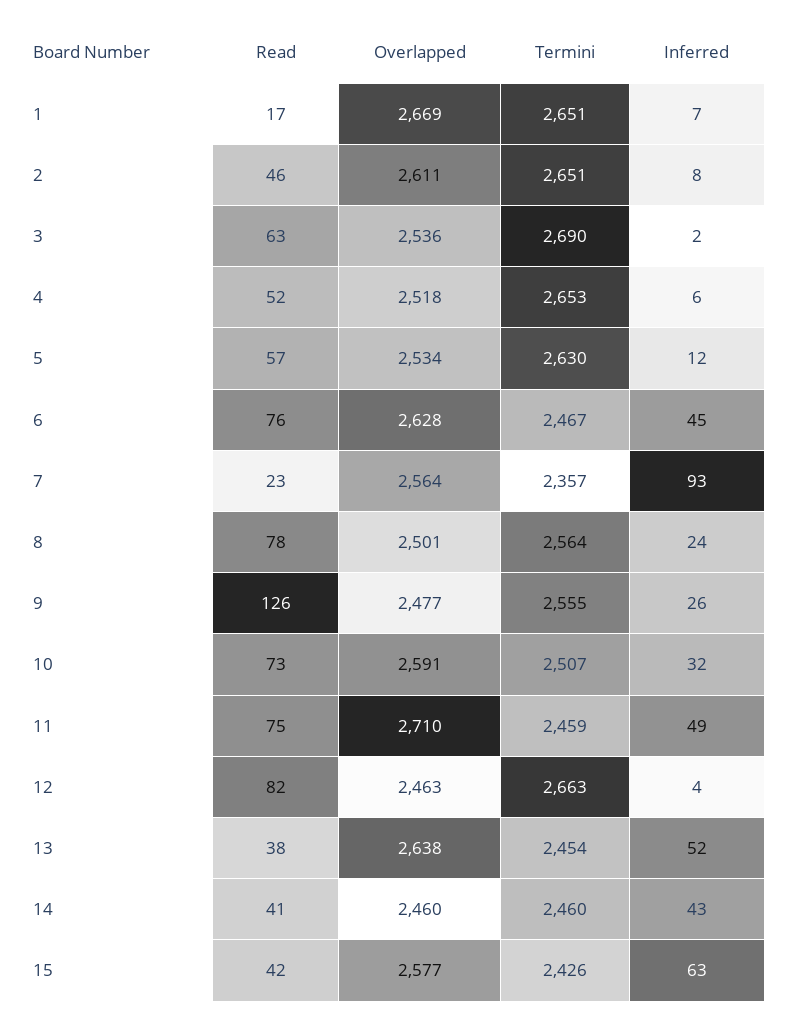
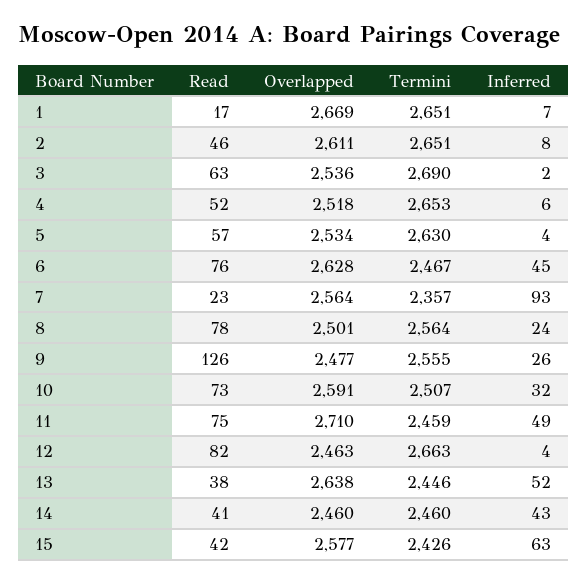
  {
    "Read": {
      "1": 17,
      "2": 46,
      "3": 63,
      "4": 52,
      "5": 57,
      "6": 76,
      "7": 23,
      "8": 78,
      "9": 126,
      "10": 73,
      "11": 75,
      "12": 82,
      "13": 38,
      "14": 41,
      "15": 42
    },
    "Overlapped": {
      "1": 2669,
      "2": 2611,
      "3": 2536,
      "4": 2518,
      "5": 2534,
      "6": 2628,
      "7": 2564,
      "8": 2501,
      "9": 2477,
      "10": 2591,
      "11": 2710,
      "12": 2463,
      "13": 2638,
      "14": 2460,
      "15": 2577
    },
    "Termini": {
      "1": 2651,
      "2": 2651,
      "3": 2690,
      "4": 2653,
      "5": 2630,
      "6": 2467,
      "7": 2357,
      "8": 2564,
      "9": 2555,
      "10": 2507,
      "11": 2459,
      "12": 2663,
-     "13": 2454,
+     "13": 2446,
      "14": 2460,
      "15": 2426
    },
    "Inferred": {
      "1": 7,
      "2": 8,
      "3": 2,
      "4": 6,
-     "5": 12,
+     "5": 4,
      "6": 45,
      "7": 93,
      "8": 24,
      "9": 26,
      "10": 32,
      "11": 49,
      "12": 4,
      "13": 52,
      "14": 43,
      "15": 63
    }
  }

